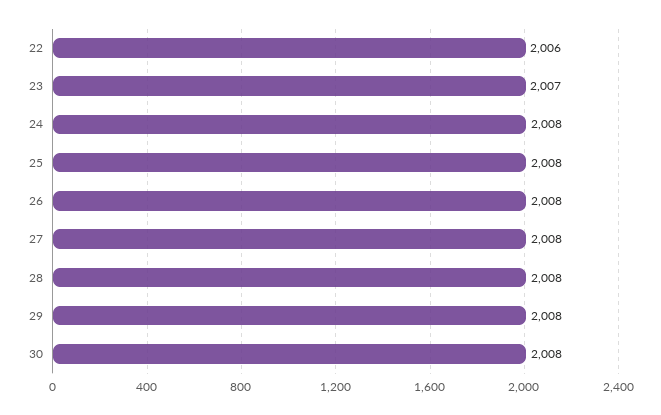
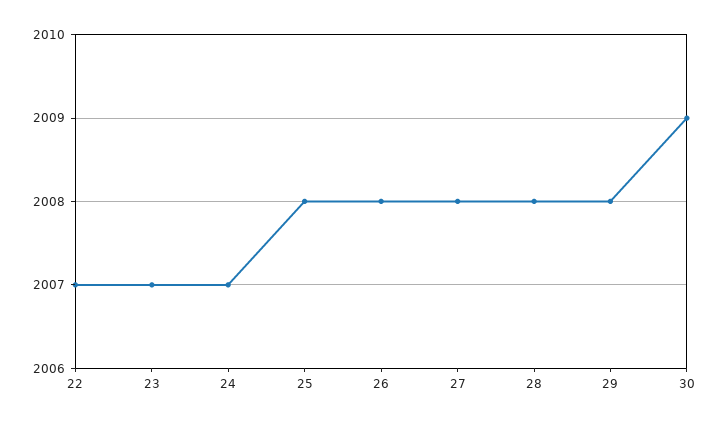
  {
-   "22": 2006,
+   "22": 2007,
    "23": 2007,
-   "24": 2008,
+   "24": 2007,
    "25": 2008,
    "26": 2008,
    "27": 2008,
    "28": 2008,
    "29": 2008,
-   "30": 2008
+   "30": 2009
  }

